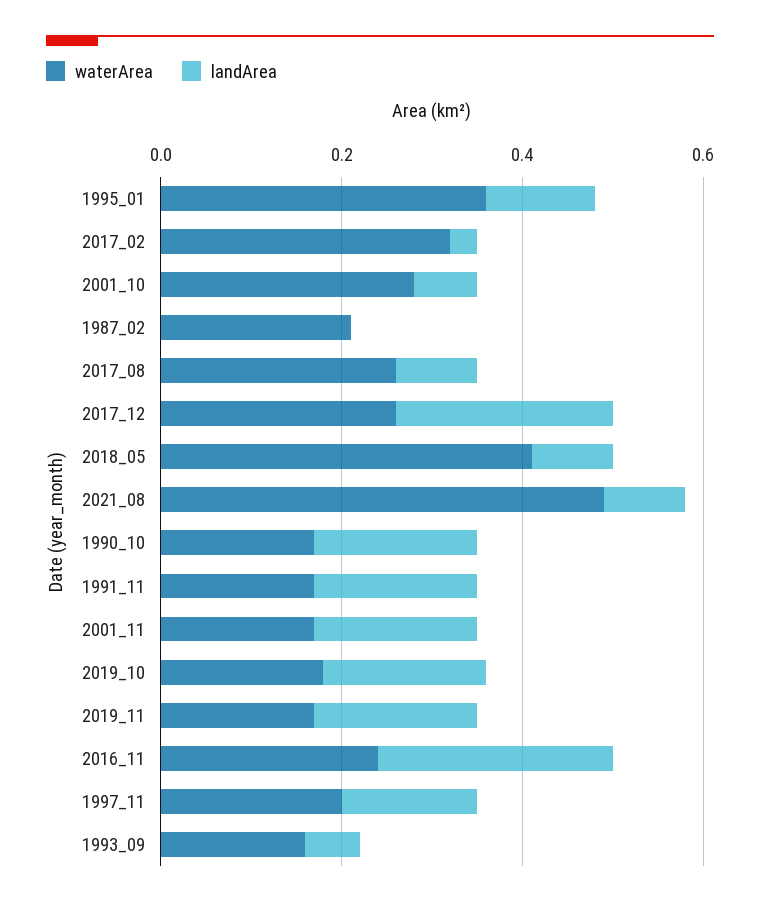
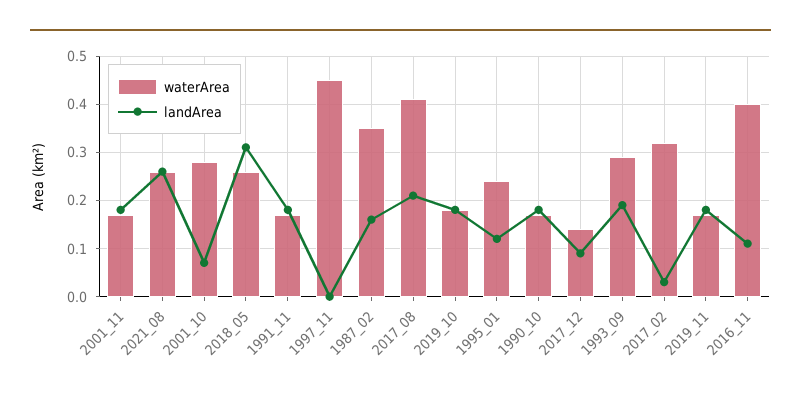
  {
    "waterArea": {
-     "1995_01": 0.35,
+     "1995_01": 0.25,
      "2017_02": 0.3,
      "2001_10": 0.3,
-     "1987_02": 0.2,
+     "1987_02": 0.35,
-     "2017_08": 0.25,
+     "2017_08": 0.4,
-     "2017_12": 0.25,
+     "2017_12": 0.15,
-     "2018_05": 0.4,
+     "2018_05": 0.25,
-     "2021_08": 0.5,
+     "2021_08": 0.25,
      "1990_10": 0.15,
      "1991_11": 0.15,
      "2001_11": 0.15,
      "2019_10": 0.2,
      "2019_11": 0.15,
-     "2016_11": 0.25,
+     "2016_11": 0.4,
-     "1997_11": 0.2,
+     "1997_11": 0.45,
-     "1993_09": 0.15
+     "1993_09": 0.3
    },
    "landArea": {
      "1995_01": 0.1,
      "2017_02": 0.05,
      "2001_10": 0.05,
-     "1987_02": 0,
+     "1987_02": 0.15,
-     "2017_08": 0.1,
+     "2017_08": 0.2,
-     "2017_12": 0.25,
+     "2017_12": 0.1,
-     "2018_05": 0.1,
+     "2018_05": 0.3,
-     "2021_08": 0.1,
+     "2021_08": 0.25,
      "1990_10": 0.2,
      "1991_11": 0.2,
      "2001_11": 0.2,
      "2019_10": 0.2,
      "2019_11": 0.2,
-     "2016_11": 0.25,
+     "2016_11": 0.1,
-     "1997_11": 0.15,
+     "1997_11": 0,
-     "1993_09": 0.05
+     "1993_09": 0.2
    }
  }

